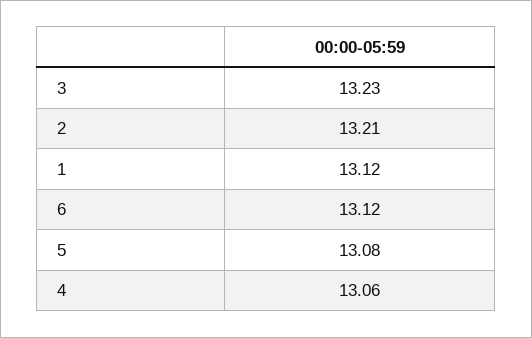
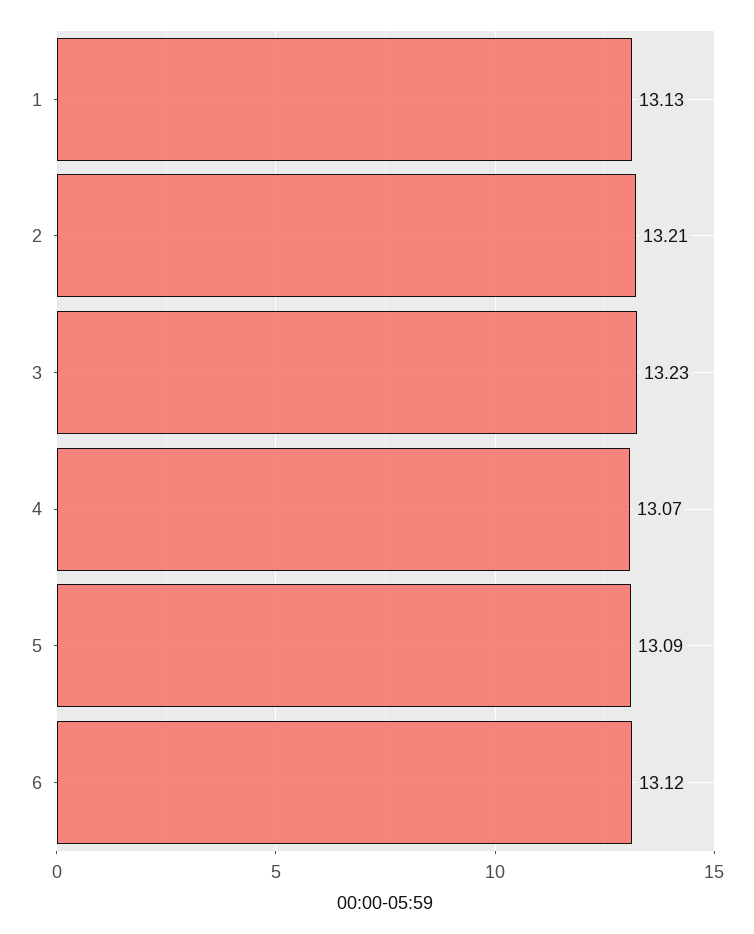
  {
    "3": 13.23,
    "2": 13.21,
-   "1": 13.12,
+   "1": 13.13,
    "6": 13.12,
-   "5": 13.08,
+   "5": 13.09,
-   "4": 13.06
+   "4": 13.07
  }

